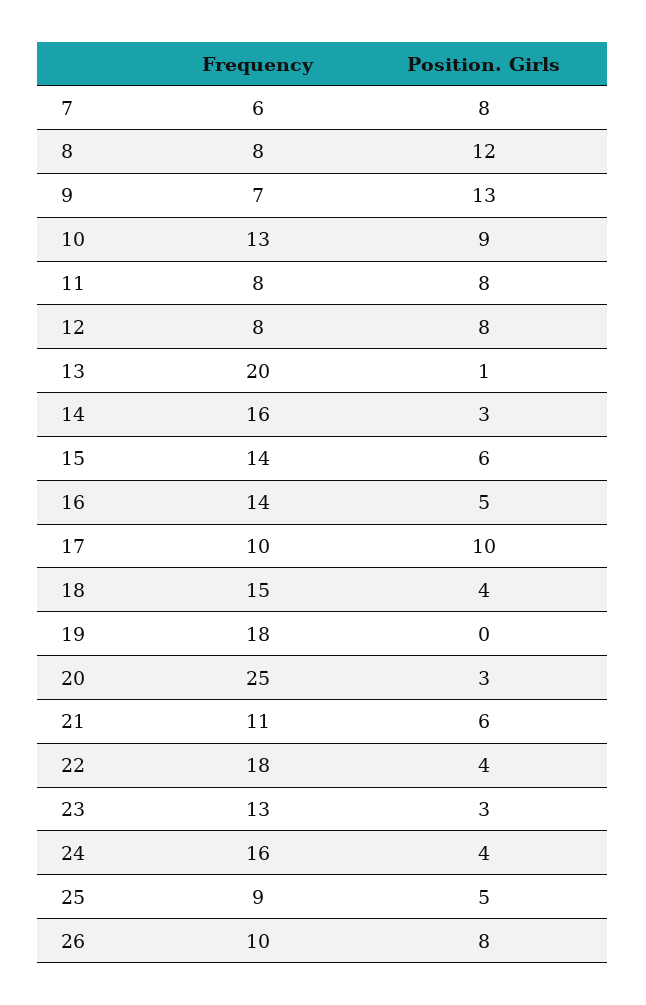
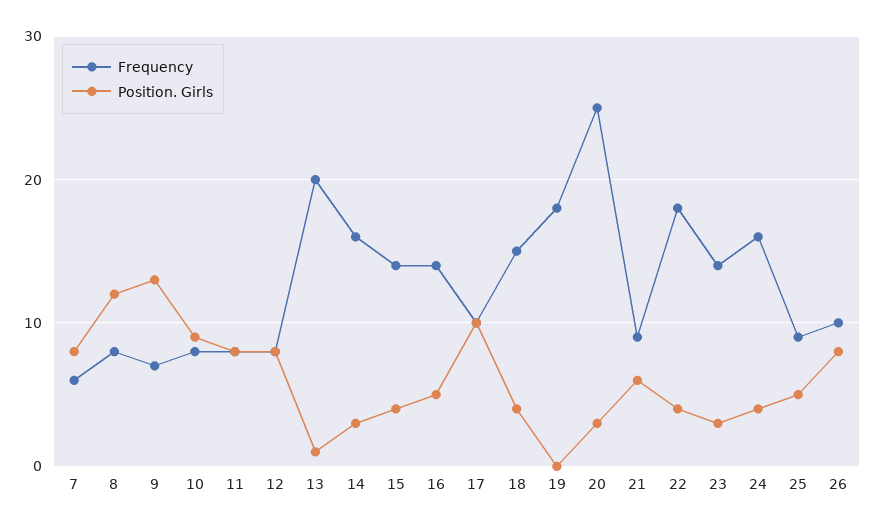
  {
    "Frequency": {
      "7": 6,
      "8": 8,
      "9": 7,
-     "10": 13,
+     "10": 8,
      "11": 8,
      "12": 8,
      "13": 20,
      "14": 16,
      "15": 14,
      "16": 14,
      "17": 10,
      "18": 15,
      "19": 18,
      "20": 25,
-     "21": 11,
+     "21": 9,
      "22": 18,
-     "23": 13,
+     "23": 14,
      "24": 16,
      "25": 9,
      "26": 10
    },
    "Position. Girls": {
      "7": 8,
      "8": 12,
      "9": 13,
      "10": 9,
      "11": 8,
      "12": 8,
      "13": 1,
      "14": 3,
-     "15": 6,
+     "15": 4,
      "16": 5,
      "17": 10,
      "18": 4,
      "19": 0,
      "20": 3,
      "21": 6,
      "22": 4,
      "23": 3,
      "24": 4,
      "25": 5,
      "26": 8
    }
  }

